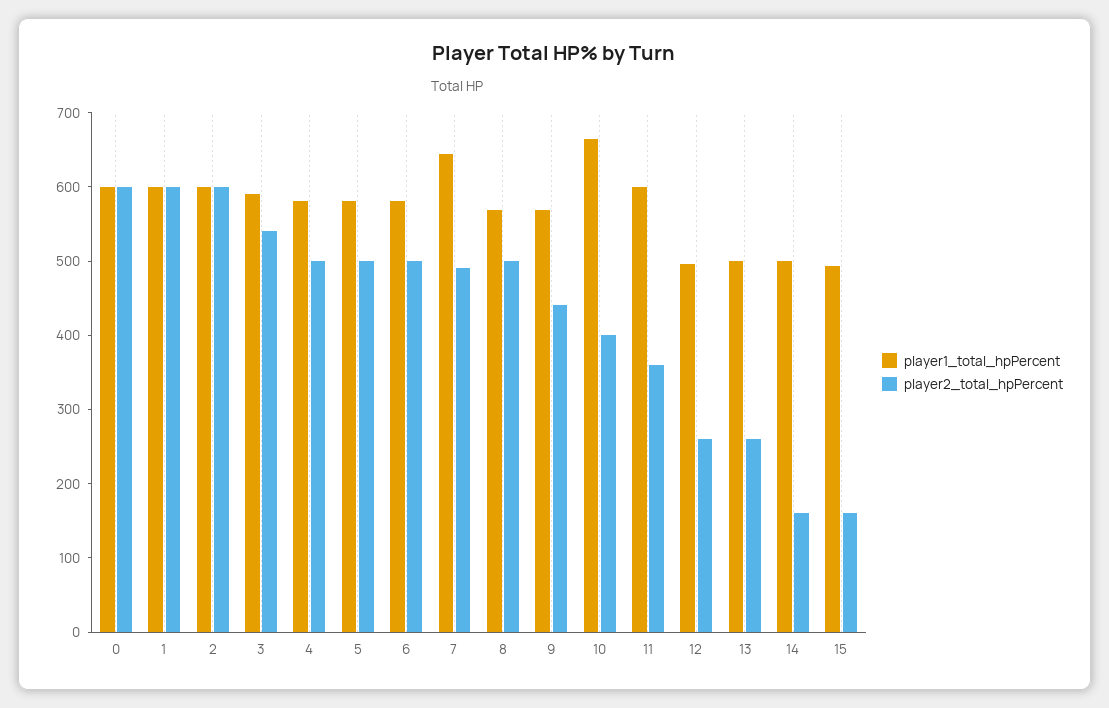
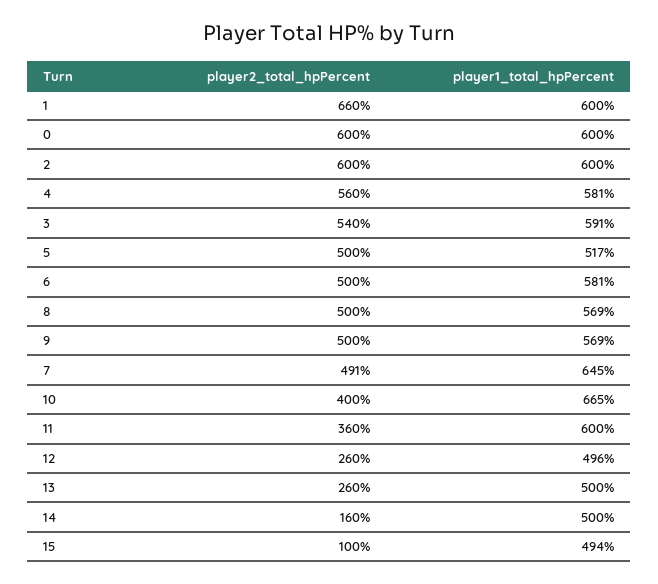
  {
    "player1_total_hpPercent": {
      "0": 600,
      "1": 600,
      "2": 600,
      "3": 591,
      "4": 581,
-     "5": 580,
+     "5": 517,
      "6": 581,
      "7": 645,
      "8": 569,
      "9": 569,
      "10": 665,
      "11": 600,
      "12": 496,
      "13": 500,
      "14": 500,
      "15": 494
    },
    "player2_total_hpPercent": {
      "0": 600,
-     "1": 600,
+     "1": 660,
      "2": 600,
      "3": 540,
-     "4": 500,
+     "4": 560,
      "5": 500,
      "6": 500,
      "7": 491,
      "8": 500,
-     "9": 440,
+     "9": 500,
      "10": 400,
      "11": 360,
      "12": 260,
      "13": 260,
      "14": 160,
-     "15": 160
+     "15": 100
    }
  }

